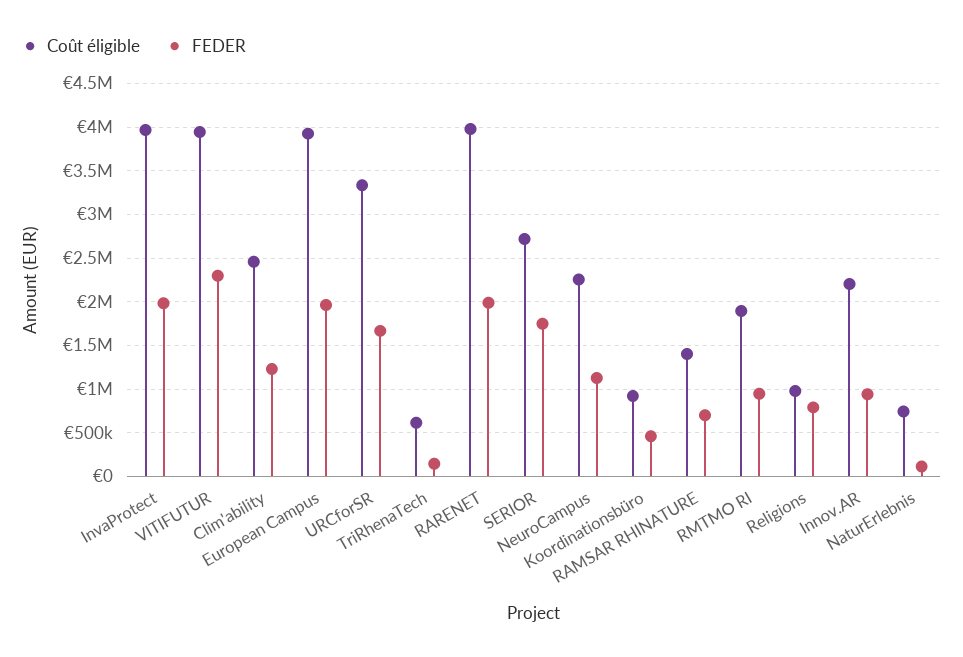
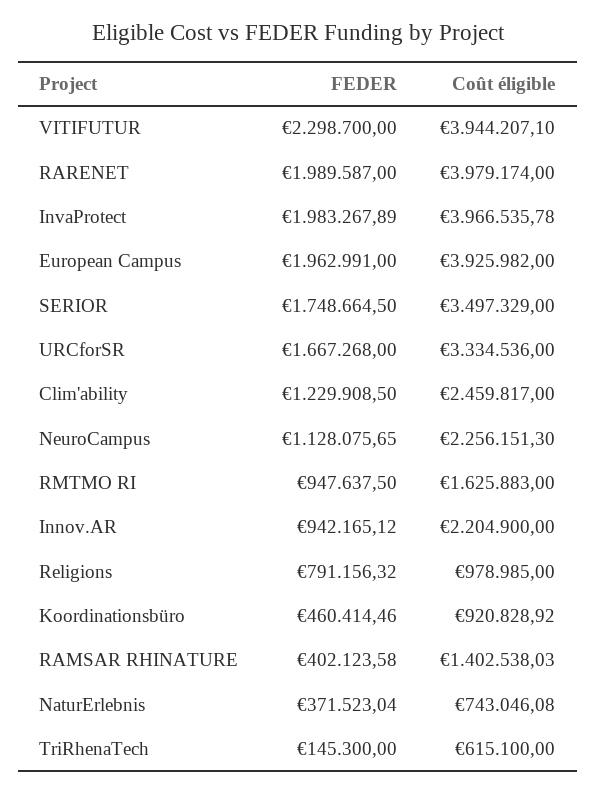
  {
    "Coût éligible": {
      "InvaProtect": 3966535.78,
      "VITIFUTUR": 3944207.1,
      "Clim'ability": 2459817,
      "European Campus": 3925982,
      "URCforSR": 3334536,
      "TriRhenaTech": 615100,
      "RARENET": 3979174,
-     "SERIOR": 2700000,
+     "SERIOR": 3497329,
      "NeuroCampus": 2256151.3,
      "Koordinationsbüro": 920828.92,
      "RAMSAR RHINATURE": 1402538.03,
-     "RMTMO RI": 1900000,
+     "RMTMO RI": 1625883,
      "Religions": 978985,
      "Innov.AR": 2204900,
      "NaturErlebnis": 743046.08
    },
    "FEDER": {
      "InvaProtect": 1983267.89,
      "VITIFUTUR": 2298700,
      "Clim'ability": 1229908.5,
      "European Campus": 1962991,
      "URCforSR": 1667268,
      "TriRhenaTech": 145300,
      "RARENET": 1989587,
      "SERIOR": 1748664.5,
      "NeuroCampus": 1128075.65,
      "Koordinationsbüro": 460414.46,
-     "RAMSAR RHINATURE": 700000,
+     "RAMSAR RHINATURE": 402123.58,
      "RMTMO RI": 947637.5,
      "Religions": 791156.32,
      "Innov.AR": 942165.12,
-     "NaturErlebnis": 100000
+     "NaturErlebnis": 371523.04
    }
  }

